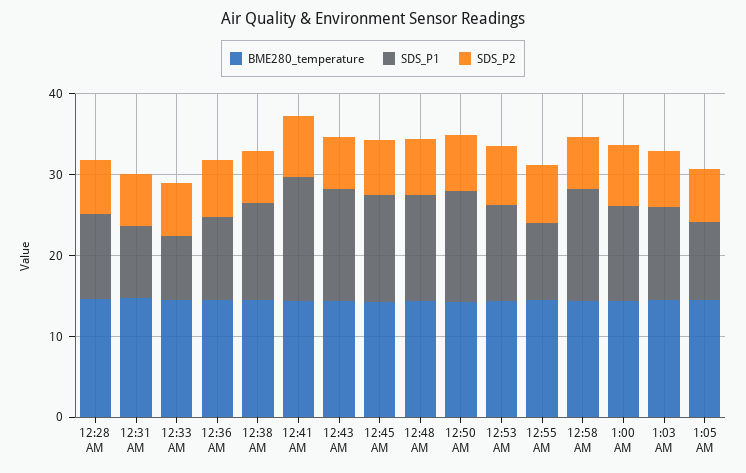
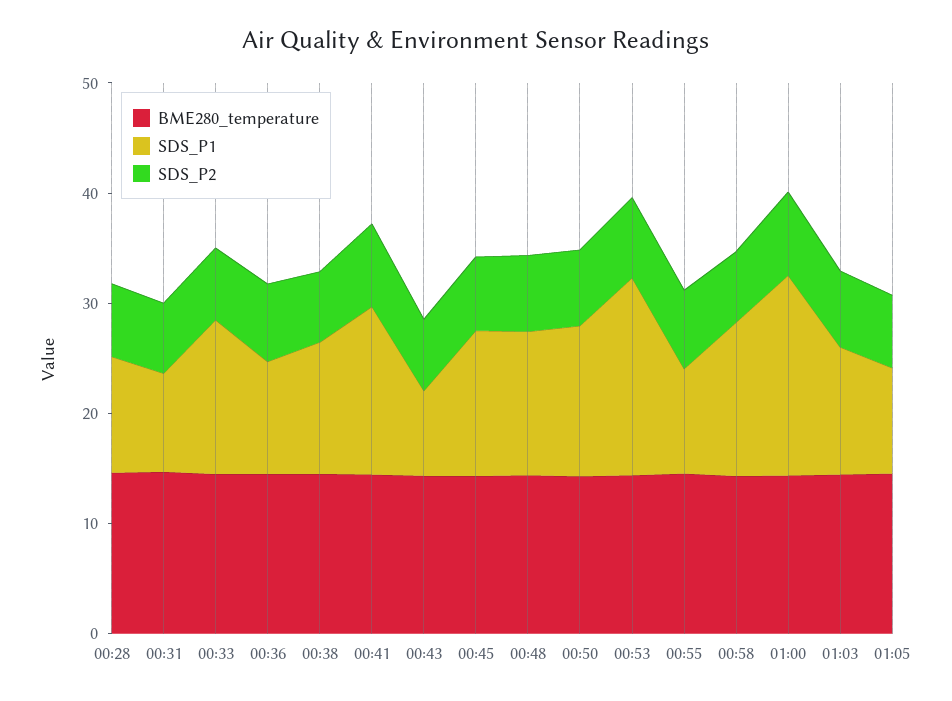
  {
    "BME280_temperature": {
      "12:28 AM": 14,
      "12:31 AM": 14,
      "12:33 AM": 14,
      "12:36 AM": 14,
      "12:38 AM": 14,
      "12:41 AM": 14,
      "12:43 AM": 14,
      "12:45 AM": 14,
      "12:48 AM": 14,
      "12:50 AM": 14,
      "12:53 AM": 14,
      "12:55 AM": 14,
      "12:58 AM": 14,
      "1:00 AM": 14,
      "1:03 AM": 14,
      "1:05 AM": 14
    },
    "SDS_P1": {
      "12:28 AM": 10,
      "12:31 AM": 8,
-     "12:33 AM": 8,
+     "12:33 AM": 14,
      "12:36 AM": 10,
      "12:38 AM": 12,
      "12:41 AM": 16,
-     "12:43 AM": 14,
+     "12:43 AM": 8,
      "12:45 AM": 14,
      "12:48 AM": 14,
      "12:50 AM": 14,
-     "12:53 AM": 12,
+     "12:53 AM": 18,
      "12:55 AM": 10,
      "12:58 AM": 14,
-     "1:00 AM": 12,
+     "1:00 AM": 18,
      "1:03 AM": 12,
      "1:05 AM": 10
    },
    "SDS_P2": {
      "12:28 AM": 6,
      "12:31 AM": 6,
      "12:33 AM": 6,
      "12:36 AM": 8,
      "12:38 AM": 6,
      "12:41 AM": 8,
      "12:43 AM": 6,
      "12:45 AM": 6,
      "12:48 AM": 6,
      "12:50 AM": 6,
      "12:53 AM": 8,
      "12:55 AM": 8,
      "12:58 AM": 6,
      "1:00 AM": 8,
      "1:03 AM": 6,
      "1:05 AM": 6
    }
  }

